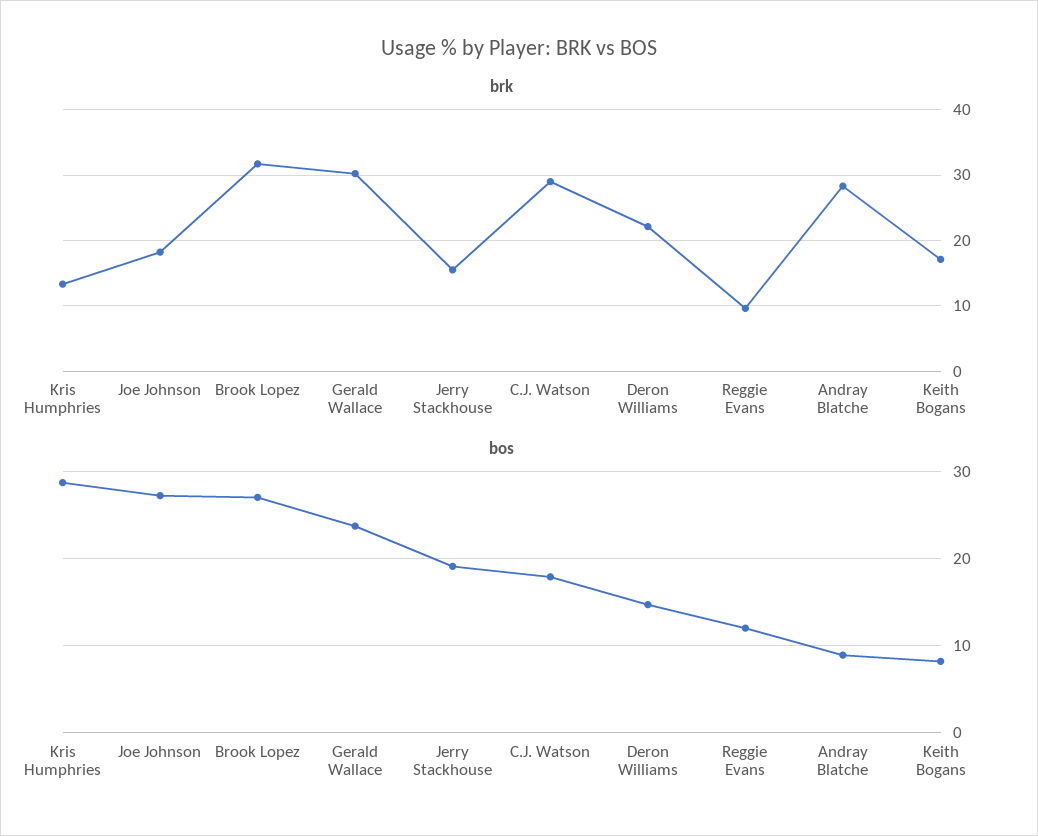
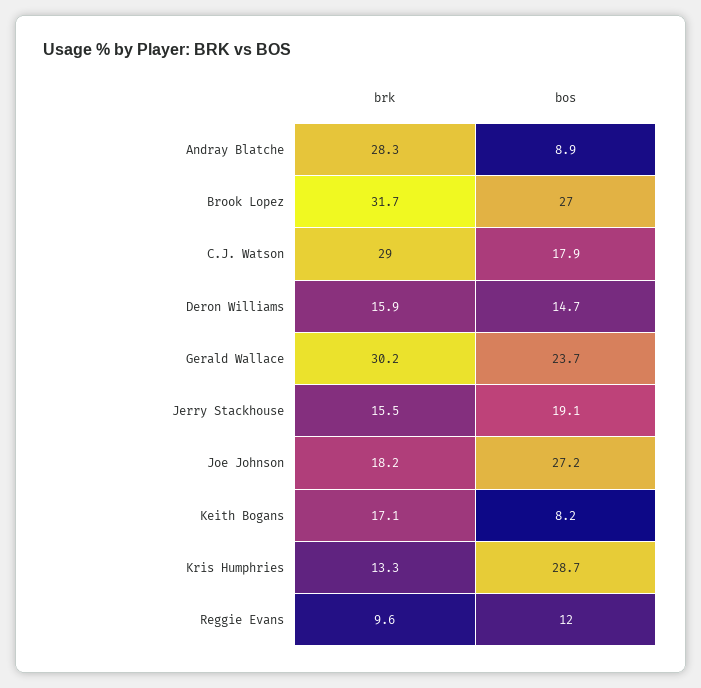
  {
    "brk": {
      "Kris Humphries": 13.3,
      "Joe Johnson": 18.2,
      "Brook Lopez": 31.7,
      "Gerald Wallace": 30.2,
      "Jerry Stackhouse": 15.5,
      "C.J. Watson": 29,
-     "Deron Williams": 22,
+     "Deron Williams": 15.9,
      "Reggie Evans": 9.6,
      "Andray Blatche": 28.3,
      "Keith Bogans": 17.1
    },
    "bos": {
      "Kris Humphries": 28.7,
      "Joe Johnson": 27.2,
      "Brook Lopez": 27,
      "Gerald Wallace": 23.7,
      "Jerry Stackhouse": 19.1,
      "C.J. Watson": 17.9,
      "Deron Williams": 14.7,
      "Reggie Evans": 12,
      "Andray Blatche": 8.9,
      "Keith Bogans": 8.2
    }
  }

